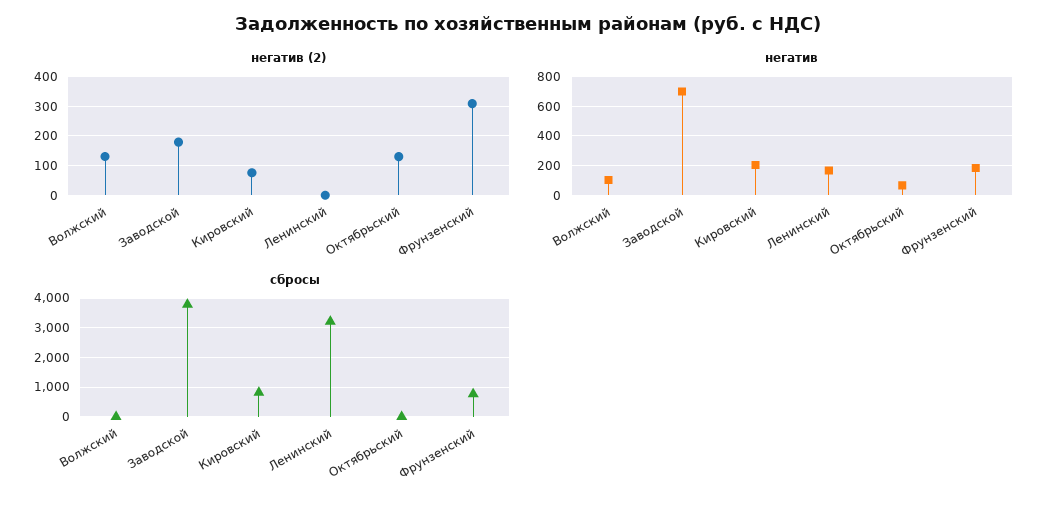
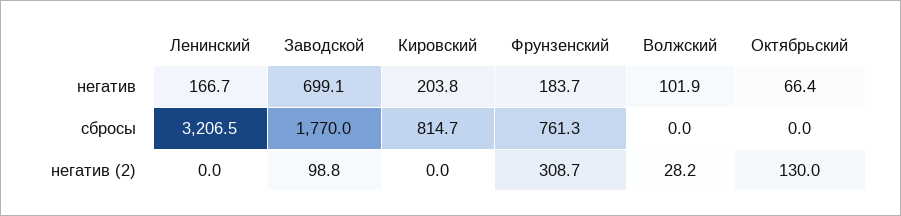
  {
    "негатив (2)": {
-     "Волжский": 125,
+     "Волжский": 28.2,
-     "Заводской": 175,
+     "Заводской": 98.8,
-     "Кировский": 75,
+     "Кировский": 0,
      "Ленинский": 0,
      "Октябрьский": 130,
      "Фрунзенский": 308.7
    },
    "негатив": {
      "Волжский": 101.9,
      "Заводской": 699.1,
      "Кировский": 203.8,
      "Ленинский": 166.7,
      "Октябрьский": 66.4,
      "Фрунзенский": 183.7
    },
    "сбросы": {
      "Волжский": 0,
-     "Заводской": 3750,
+     "Заводской": 1770,
      "Кировский": 814.7,
      "Ленинский": 3206.5,
      "Октябрьский": 0,
      "Фрунзенский": 761.3
    }
  }

